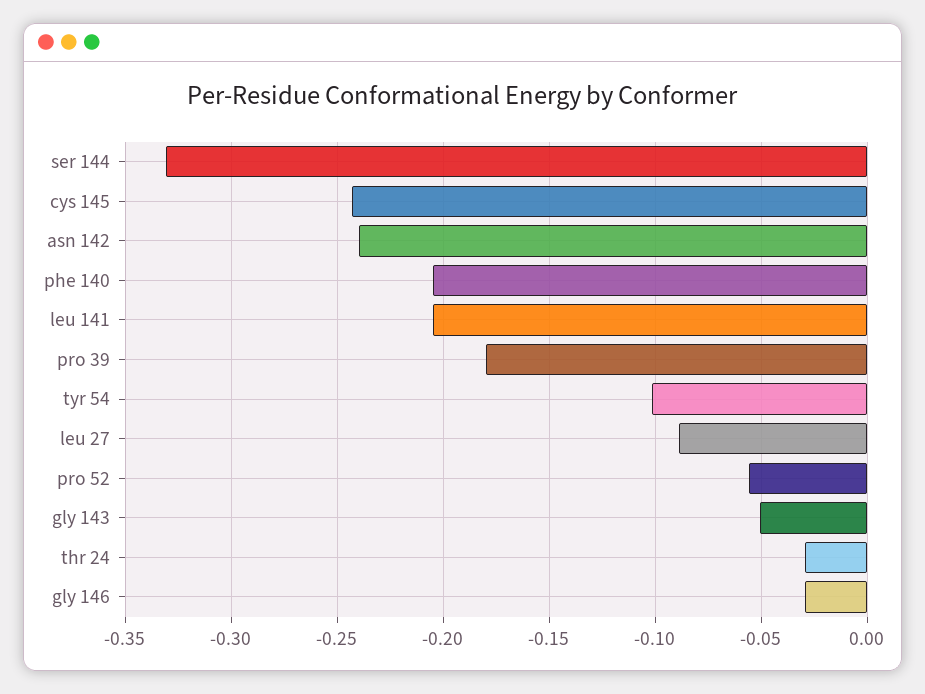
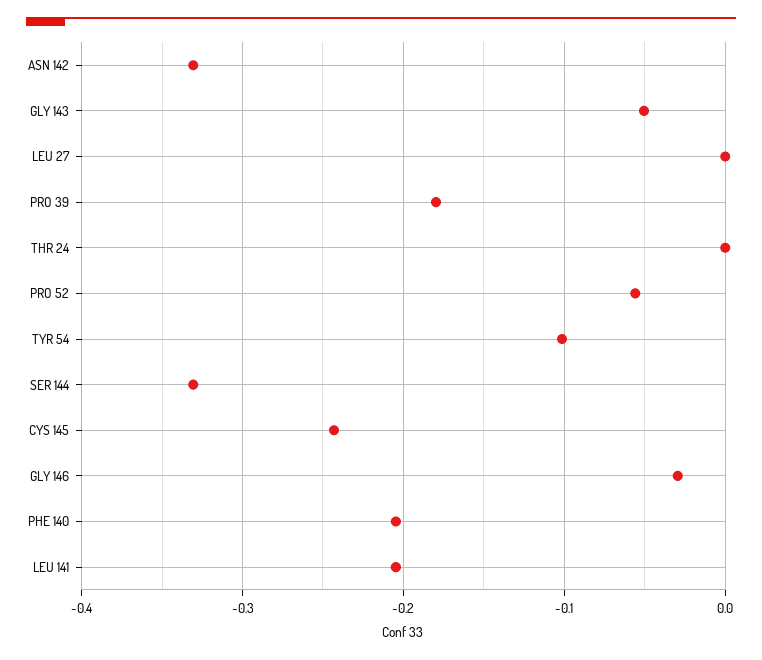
  {
    "ser 144": -0.33,
    "cys 145": -0.245,
-   "asn 142": -0.24,
+   "asn 142": -0.33,
    "phe 140": -0.205,
    "leu 141": -0.205,
    "pro 39": -0.18,
    "tyr 54": -0.1,
-   "leu 27": -0.09,
+   "leu 27": 0,
    "pro 52": -0.055,
    "gly 143": -0.05,
-   "thr 24": -0.03,
+   "thr 24": 0,
    "gly 146": -0.03
  }

